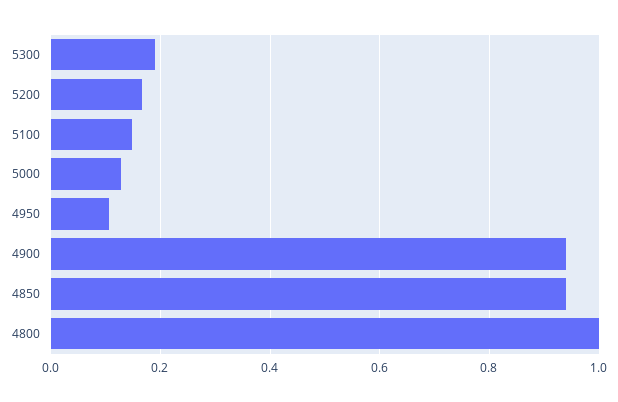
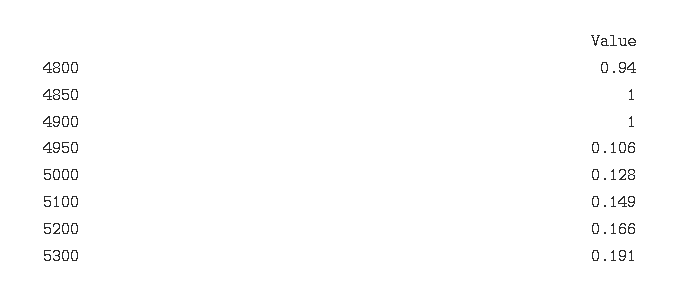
  {
    "5300": 0.191,
    "5200": 0.166,
    "5100": 0.149,
    "5000": 0.128,
    "4950": 0.106,
-   "4900": 0.94,
+   "4900": 1,
-   "4850": 0.94,
+   "4850": 1,
-   "4800": 1
+   "4800": 0.94
  }

